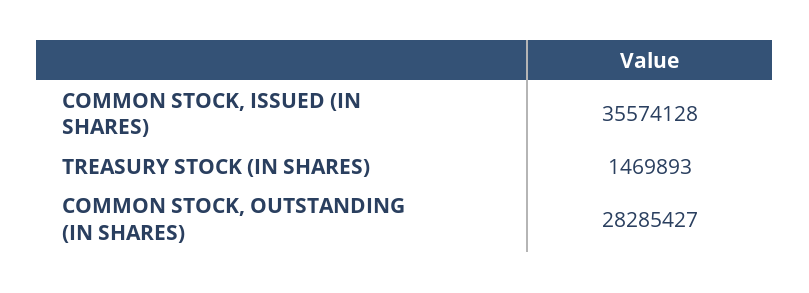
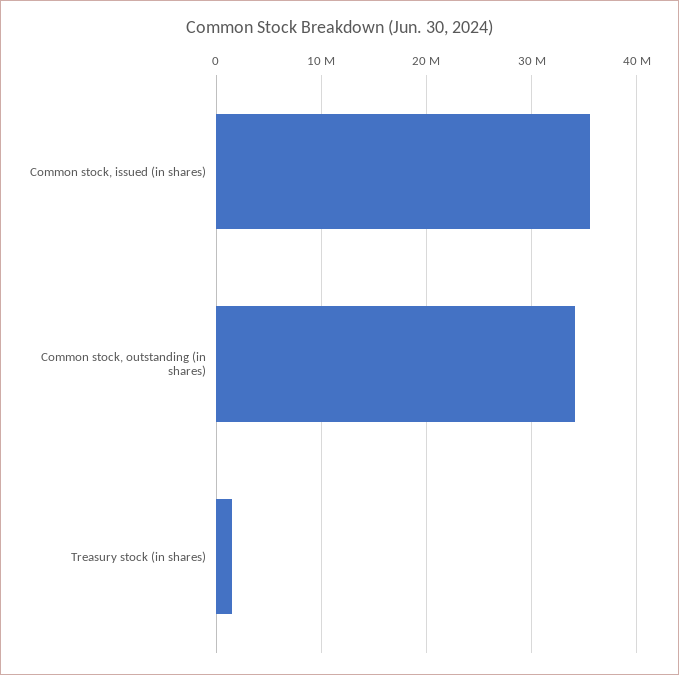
  {
    "COMMON STOCK, ISSUED (IN SHARES)": 35574128,
    "TREASURY STOCK (IN SHARES)": 1469893,
-   "COMMON STOCK, OUTSTANDING (IN SHARES)": 28285427
+   "COMMON STOCK, OUTSTANDING (IN SHARES)": 34000000
  }

